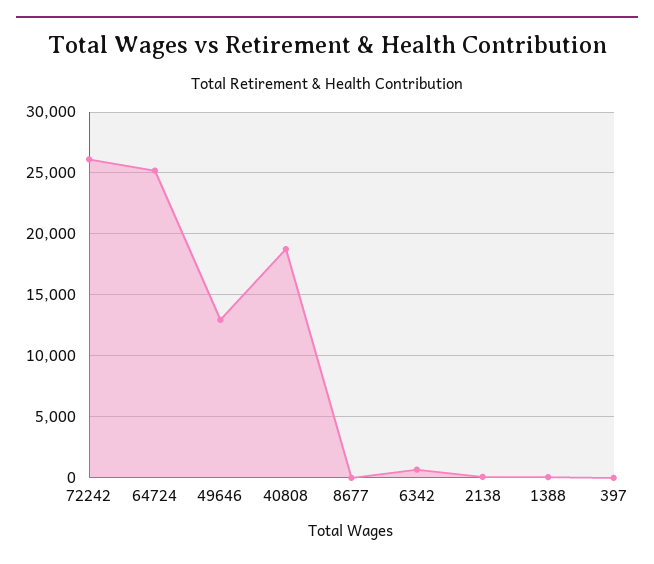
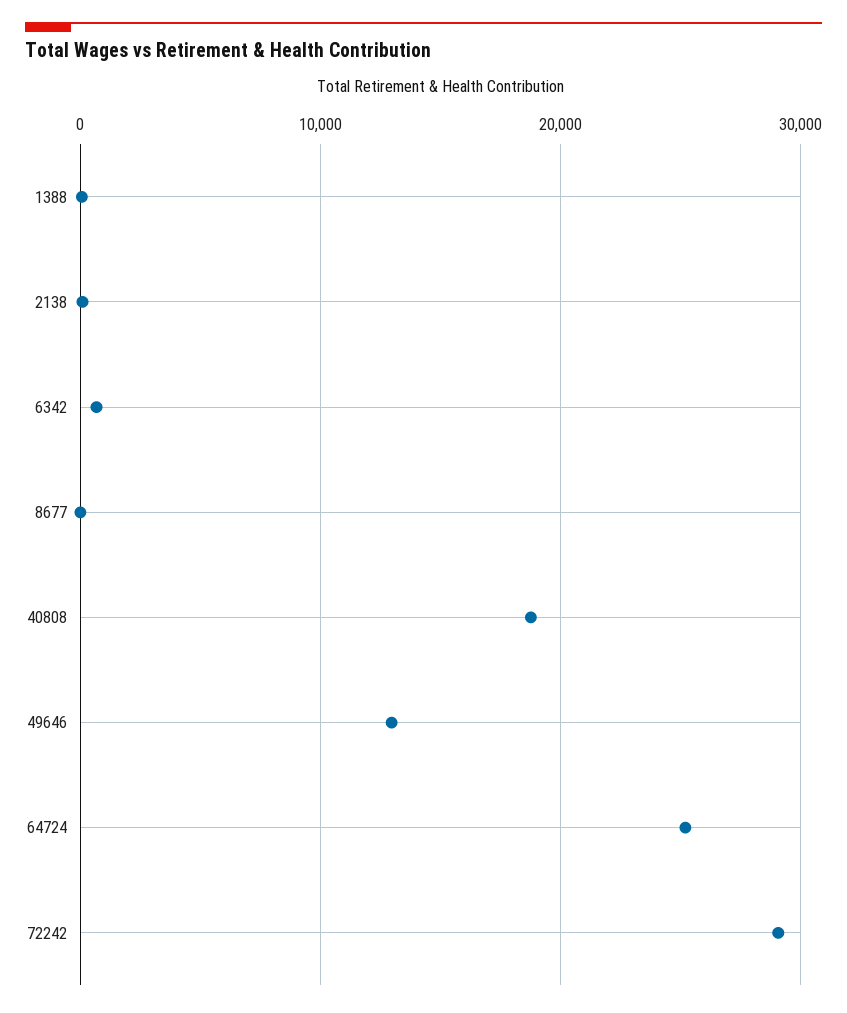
  {
-   "72242": 26000,
+   "72242": 29000,
    "64724": 25000,
    "49646": 13000,
    "40808": 19000,
    "8677": 0,
    "6342": 500,
    "2138": 0,
-   "1388": 0,
+   "1388": 0
-   "397": 0
  }

